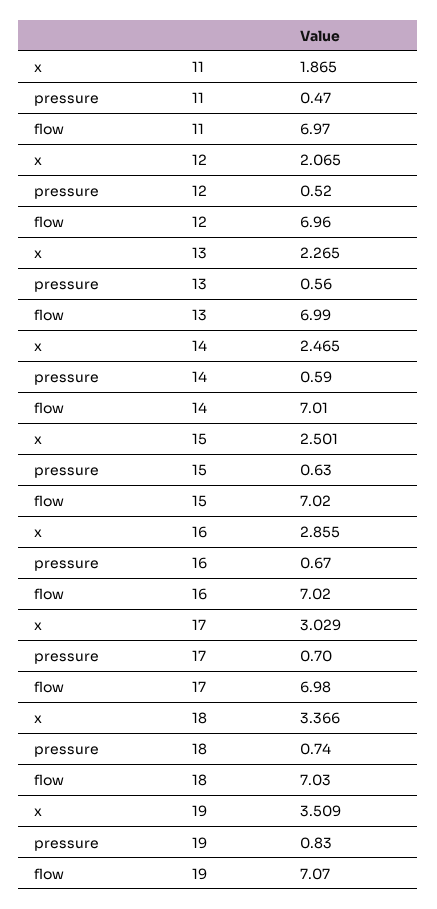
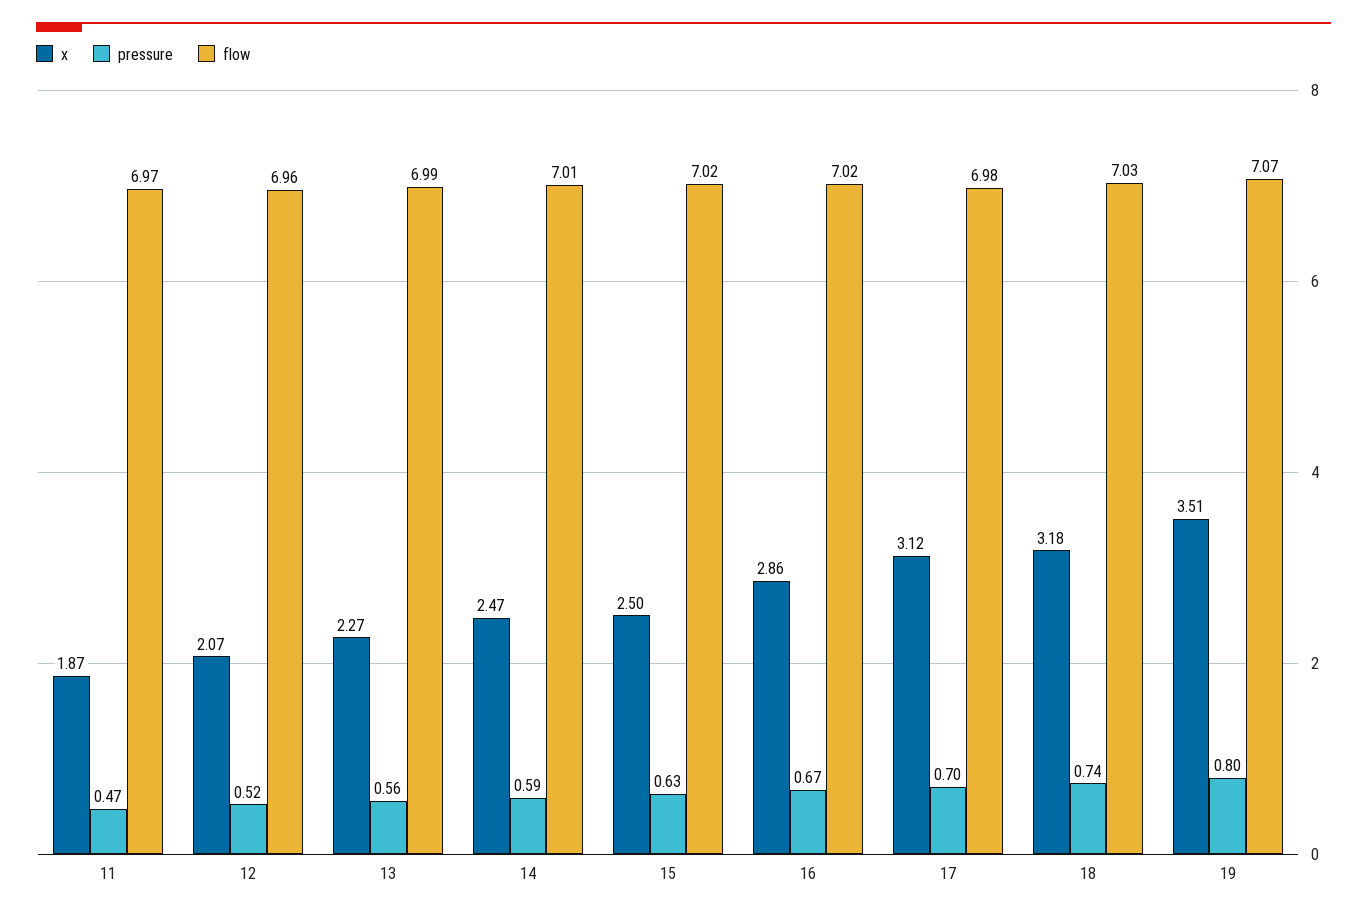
  {
    "x": {
      "11": 1.865,
      "12": 2.065,
      "13": 2.265,
      "14": 2.465,
      "15": 2.501,
      "16": 2.855,
-     "17": 3.029,
+     "17": 3.12,
-     "18": 3.366,
+     "18": 3.18,
      "19": 3.509
    },
    "pressure": {
      "11": 0.47,
      "12": 0.52,
      "13": 0.56,
      "14": 0.59,
      "15": 0.63,
      "16": 0.67,
      "17": 0.7,
      "18": 0.74,
-     "19": 0.83
+     "19": 0.8
    },
    "flow": {
      "11": 6.97,
      "12": 6.96,
      "13": 6.99,
      "14": 7.01,
      "15": 7.02,
      "16": 7.02,
      "17": 6.98,
      "18": 7.03,
      "19": 7.07
    }
  }

